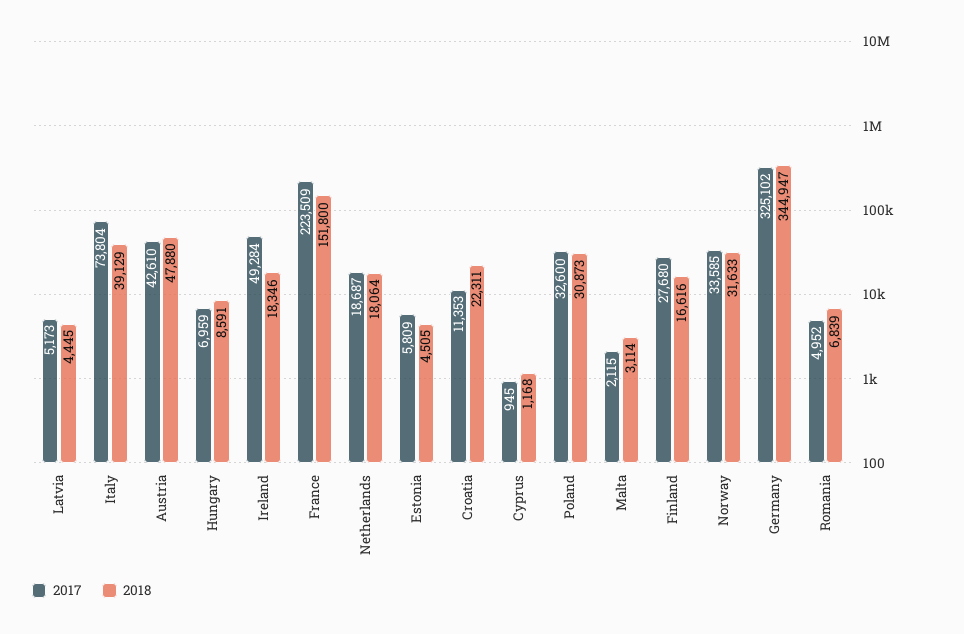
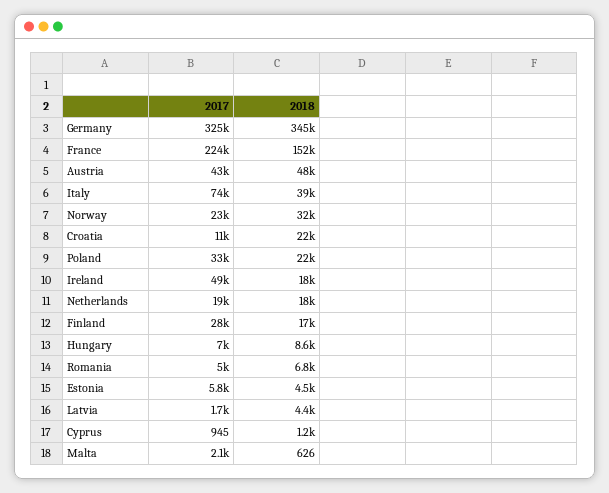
  {
    "2017": {
-     "Latvia": 5173,
+     "Latvia": 1700,
      "Italy": 73804,
      "Austria": 42610,
      "Hungary": 6959,
      "Ireland": 49284,
      "France": 223509,
      "Netherlands": 18687,
      "Estonia": 5809,
      "Croatia": 11353,
      "Cyprus": 945,
      "Poland": 32600,
      "Malta": 2115,
      "Finland": 27680,
-     "Norway": 33585,
+     "Norway": 23000,
      "Germany": 325102,
      "Romania": 4952
    },
    "2018": {
      "Latvia": 4445,
      "Italy": 39129,
      "Austria": 47880,
      "Hungary": 8591,
      "Ireland": 18346,
      "France": 151800,
      "Netherlands": 18064,
      "Estonia": 4505,
      "Croatia": 22311,
      "Cyprus": 1168,
-     "Poland": 30873,
+     "Poland": 22000,
-     "Malta": 3114,
+     "Malta": 626,
      "Finland": 16616,
      "Norway": 31633,
      "Germany": 344947,
      "Romania": 6839
    }
  }

